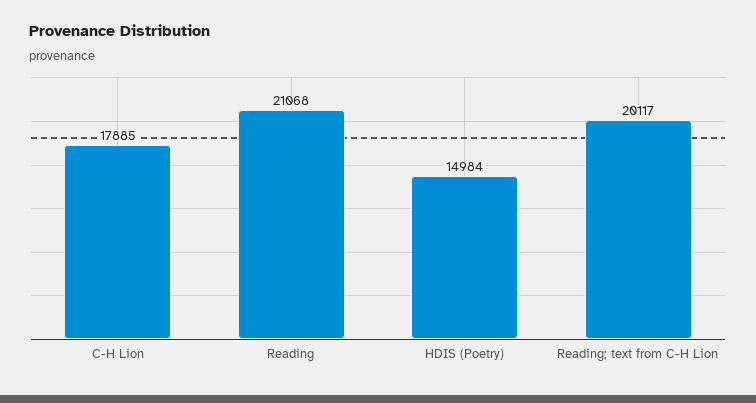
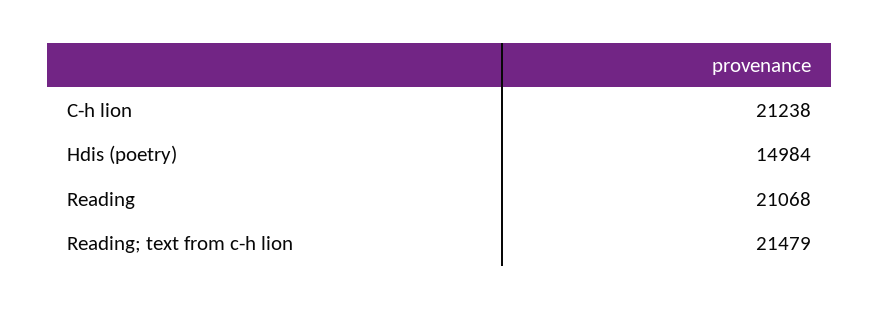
  {
-   "C-H Lion": 17885,
+   "C-H Lion": 21238,
    "Reading": 21068,
    "HDIS (Poetry)": 14984,
-   "Reading; text from C-H Lion": 20117
+   "Reading; text from C-H Lion": 21479
  }

